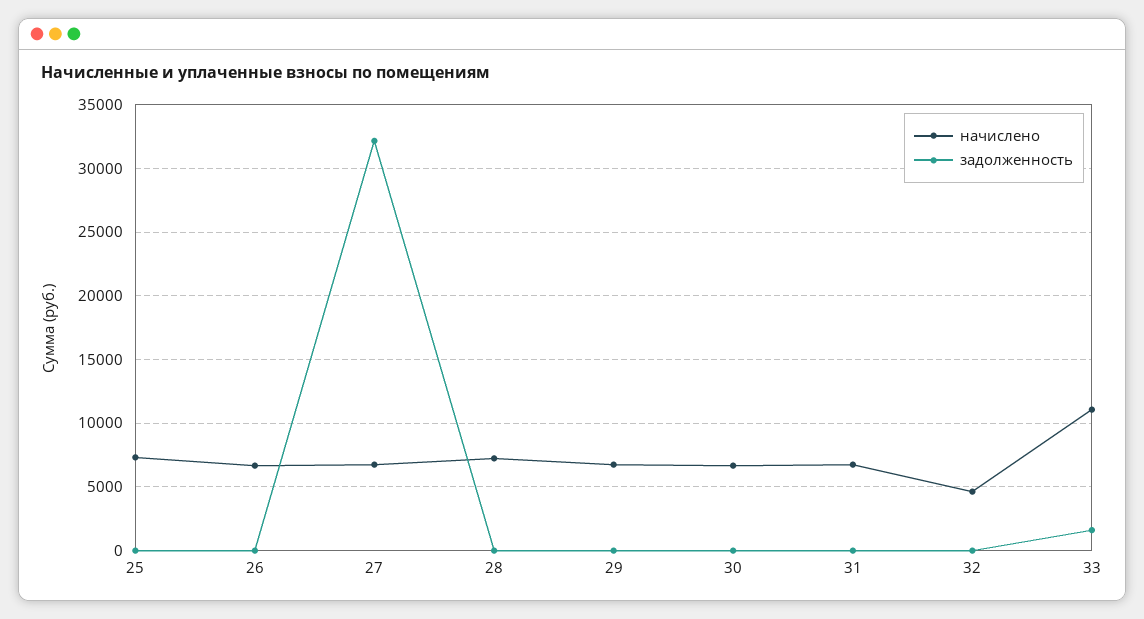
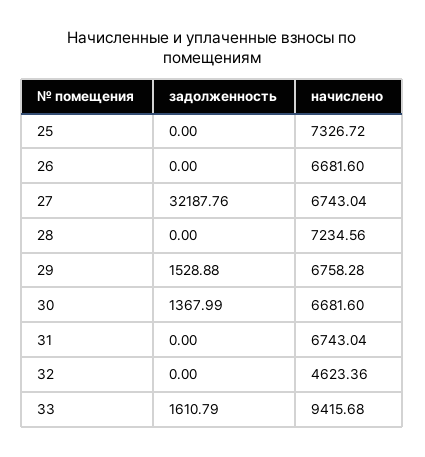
  {
    "начислено": {
      "25": 7326.72,
      "26": 6681.6,
      "27": 6743.04,
      "28": 7234.56,
      "29": 6758.28,
      "30": 6681.6,
      "31": 6743.04,
      "32": 4623.36,
-     "33": 11000
+     "33": 9415.68
    },
    "задолженность": {
      "25": 0,
      "26": 0,
      "27": 32187.76,
      "28": 0,
-     "29": 0,
+     "29": 1528.88,
-     "30": 0,
+     "30": 1367.99,
      "31": 0,
      "32": 0,
      "33": 1610.79
    }
  }

